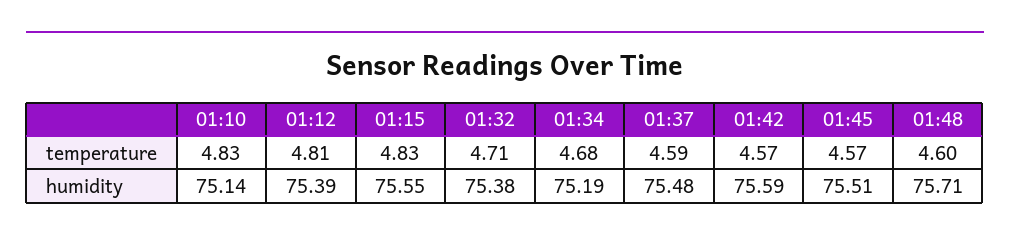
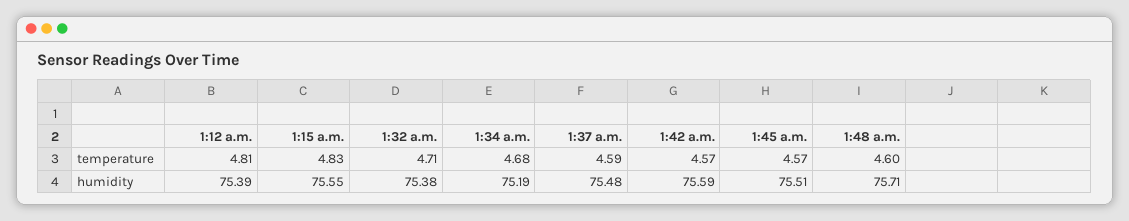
  {
-   "01:10": {
-     "temperature": 4.83,
-     "humidity": 75.14
-   },
    "01:12": {
      "temperature": 4.81,
      "humidity": 75.39
    },
    "01:15": {
      "temperature": 4.83,
      "humidity": 75.55
    },
    "01:32": {
      "temperature": 4.71,
      "humidity": 75.38
    },
    "01:34": {
      "temperature": 4.68,
      "humidity": 75.19
    },
    "01:37": {
      "temperature": 4.59,
      "humidity": 75.48
    },
    "01:42": {
      "temperature": 4.57,
      "humidity": 75.59
    },
    "01:45": {
      "temperature": 4.57,
      "humidity": 75.51
    },
    "01:48": {
      "temperature": 4.6,
      "humidity": 75.71
    }
  }

